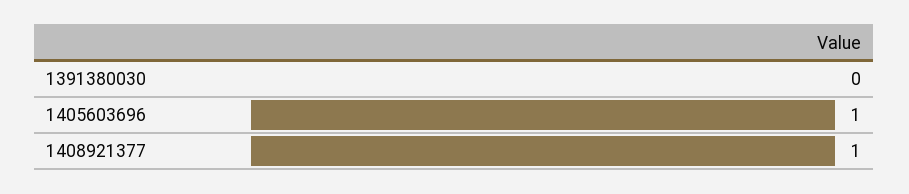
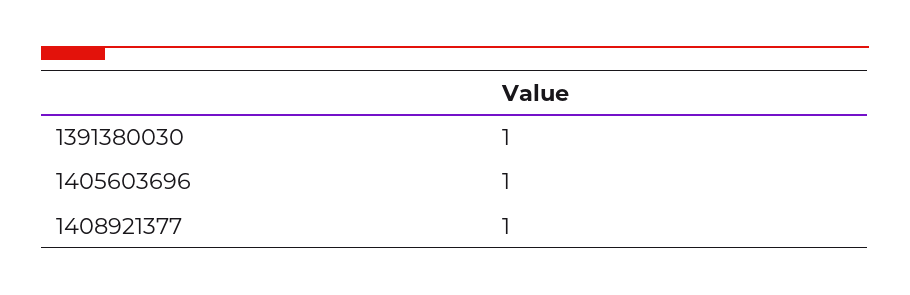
  {
-   "1391380030": 0,
+   "1391380030": 1,
    "1405603696": 1,
    "1408921377": 1
  }

